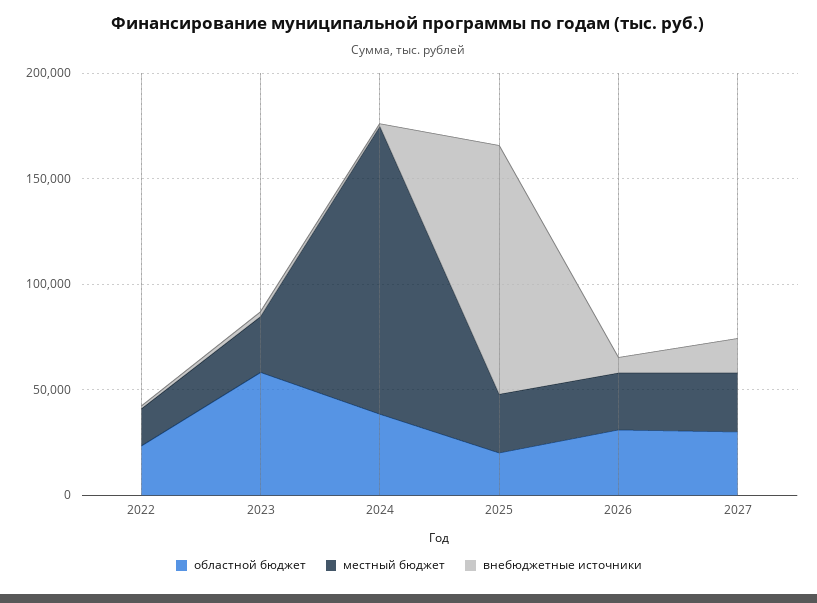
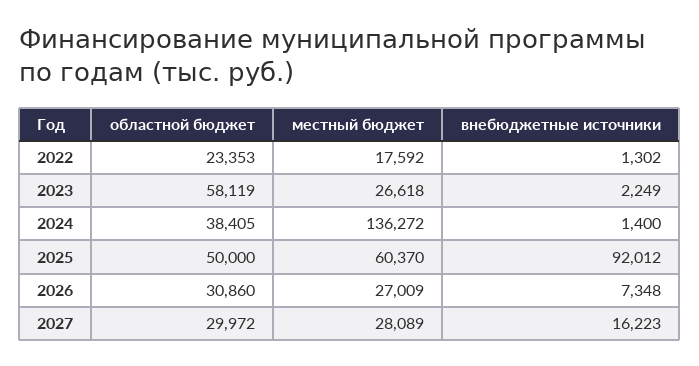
  {
    "областной бюджет": {
      "2022": 23353,
      "2023": 58119,
      "2024": 38405,
-     "2025": 20000,
+     "2025": 50000,
      "2026": 30860,
      "2027": 29972
    },
    "местный бюджет": {
      "2022": 17592,
      "2023": 26618,
      "2024": 136272,
-     "2025": 30000,
+     "2025": 60370,
      "2026": 27009,
      "2027": 28089
    },
    "внебюджетные источники": {
      "2022": 1302,
      "2023": 2249,
      "2024": 1400,
-     "2025": 120000,
+     "2025": 92012,
      "2026": 7348,
      "2027": 16223
    }
  }

